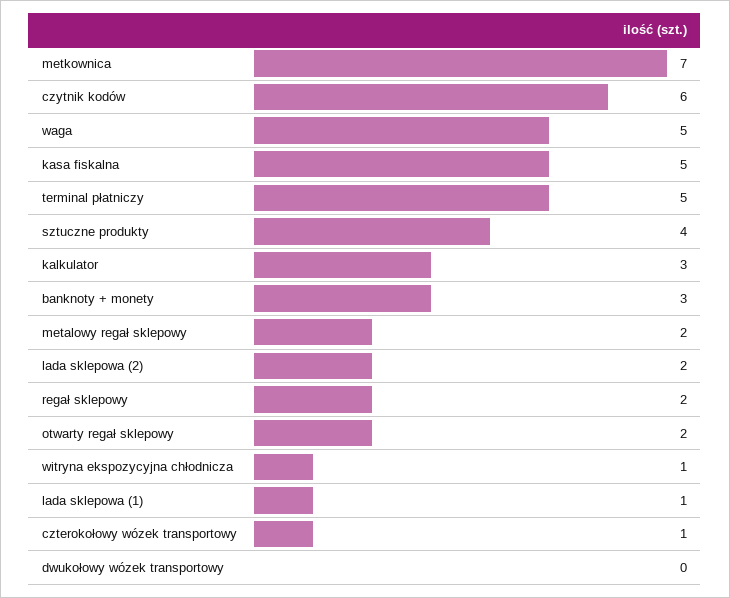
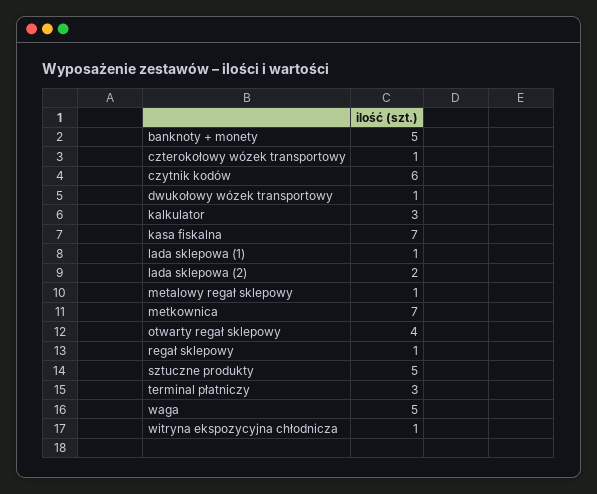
  {
    "metkownica": 7,
    "czytnik kodów": 6,
    "waga": 5,
-   "kasa fiskalna": 5,
+   "kasa fiskalna": 7,
-   "terminal płatniczy": 5,
+   "terminal płatniczy": 3,
-   "sztuczne produkty": 4,
+   "sztuczne produkty": 5,
    "kalkulator": 3,
-   "banknoty + monety": 3,
+   "banknoty + monety": 5,
-   "metalowy regał sklepowy": 2,
+   "metalowy regał sklepowy": 1,
    "lada sklepowa (2)": 2,
-   "regał sklepowy": 2,
+   "regał sklepowy": 1,
-   "otwarty regał sklepowy": 2,
+   "otwarty regał sklepowy": 4,
    "witryna ekspozycyjna chłodnicza": 1,
    "lada sklepowa (1)": 1,
    "czterokołowy wózek transportowy": 1,
-   "dwukołowy wózek transportowy": 0
+   "dwukołowy wózek transportowy": 1
  }

